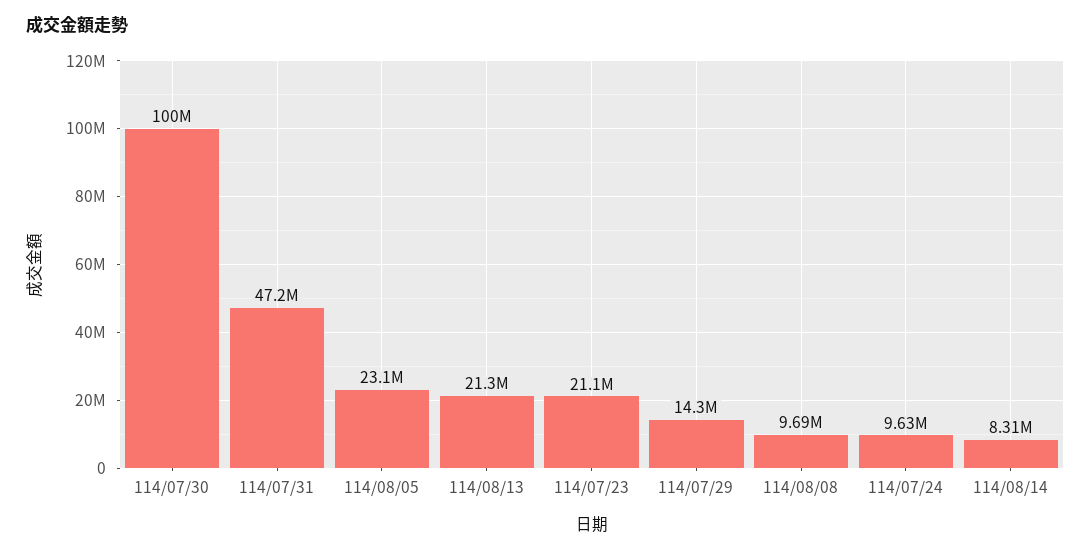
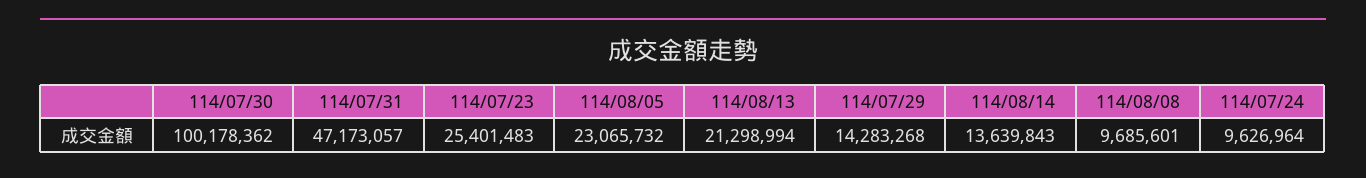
  {
    "114/07/30": 100178362,
    "114/07/31": 47173057,
    "114/08/05": 23065732,
    "114/08/13": 21298994,
-   "114/07/23": 21100000,
+   "114/07/23": 25401483,
    "114/07/29": 14283268,
    "114/08/08": 9685601,
    "114/07/24": 9626964,
-   "114/08/14": 8310000
+   "114/08/14": 13639843
  }

